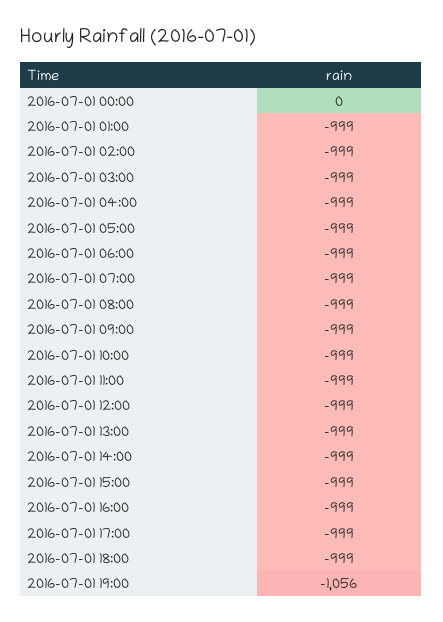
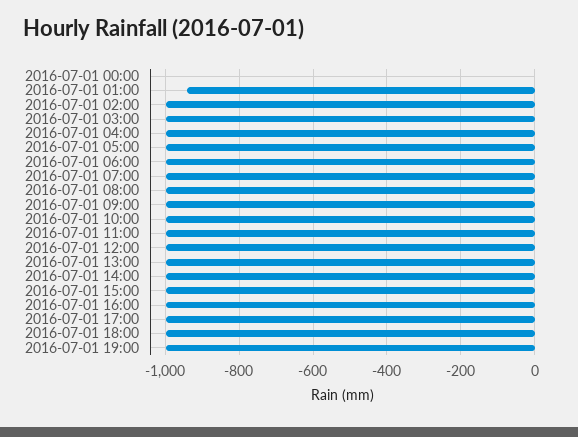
  {
    "2016-07-01 00:00": 0,
-   "2016-07-01 01:00": -999,
+   "2016-07-01 01:00": -940,
    "2016-07-01 02:00": -999,
    "2016-07-01 03:00": -999,
    "2016-07-01 04:00": -999,
    "2016-07-01 05:00": -999,
    "2016-07-01 06:00": -999,
    "2016-07-01 07:00": -999,
    "2016-07-01 08:00": -999,
    "2016-07-01 09:00": -999,
    "2016-07-01 10:00": -999,
    "2016-07-01 11:00": -999,
    "2016-07-01 12:00": -999,
    "2016-07-01 13:00": -999,
    "2016-07-01 14:00": -999,
    "2016-07-01 15:00": -999,
    "2016-07-01 16:00": -999,
    "2016-07-01 17:00": -999,
    "2016-07-01 18:00": -999,
-   "2016-07-01 19:00": -1056
+   "2016-07-01 19:00": -1000
  }

